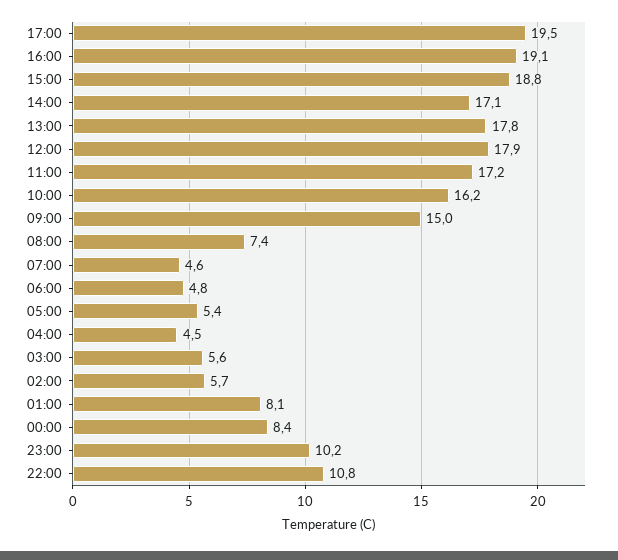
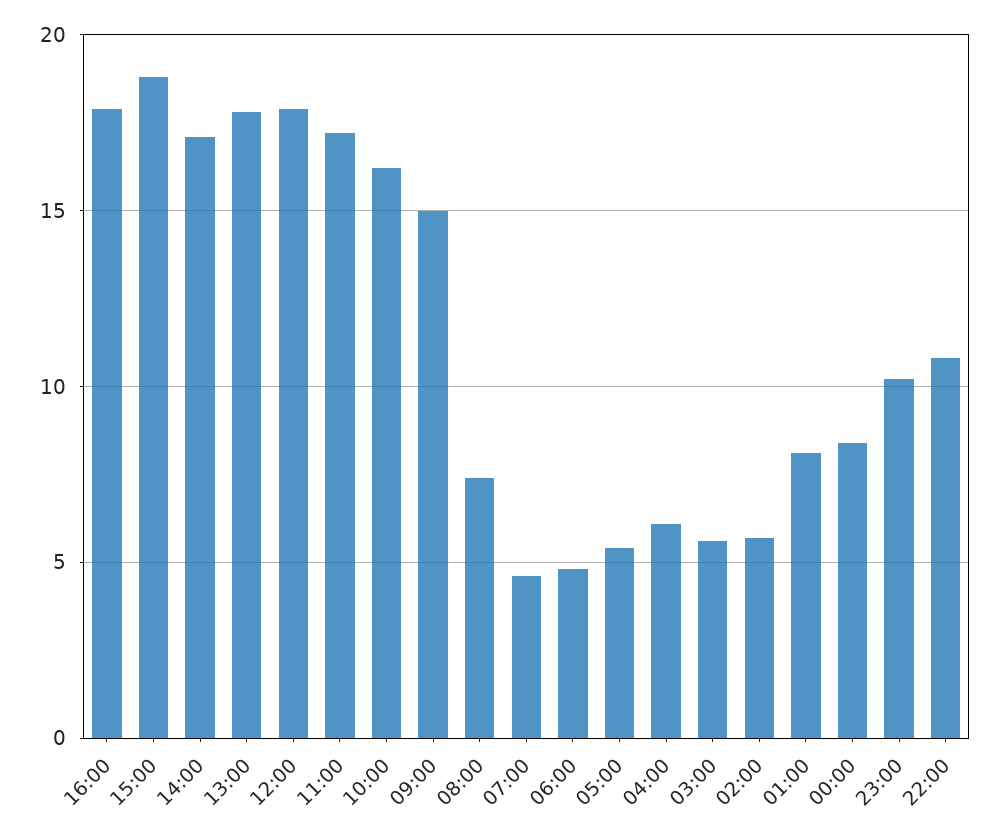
  {
-   "17:00": 19.5,
-   "16:00": 19.1,
+   "16:00": 18,
    "15:00": 18.8,
    "14:00": 17.1,
    "13:00": 17.8,
    "12:00": 17.9,
    "11:00": 17.2,
    "10:00": 16.2,
    "09:00": 15,
    "08:00": 7.4,
    "07:00": 4.6,
    "06:00": 4.8,
    "05:00": 5.4,
-   "04:00": 4.5,
+   "04:00": 6,
    "03:00": 5.6,
    "02:00": 5.7,
    "01:00": 8.1,
    "00:00": 8.4,
    "23:00": 10.2,
    "22:00": 10.8
  }

